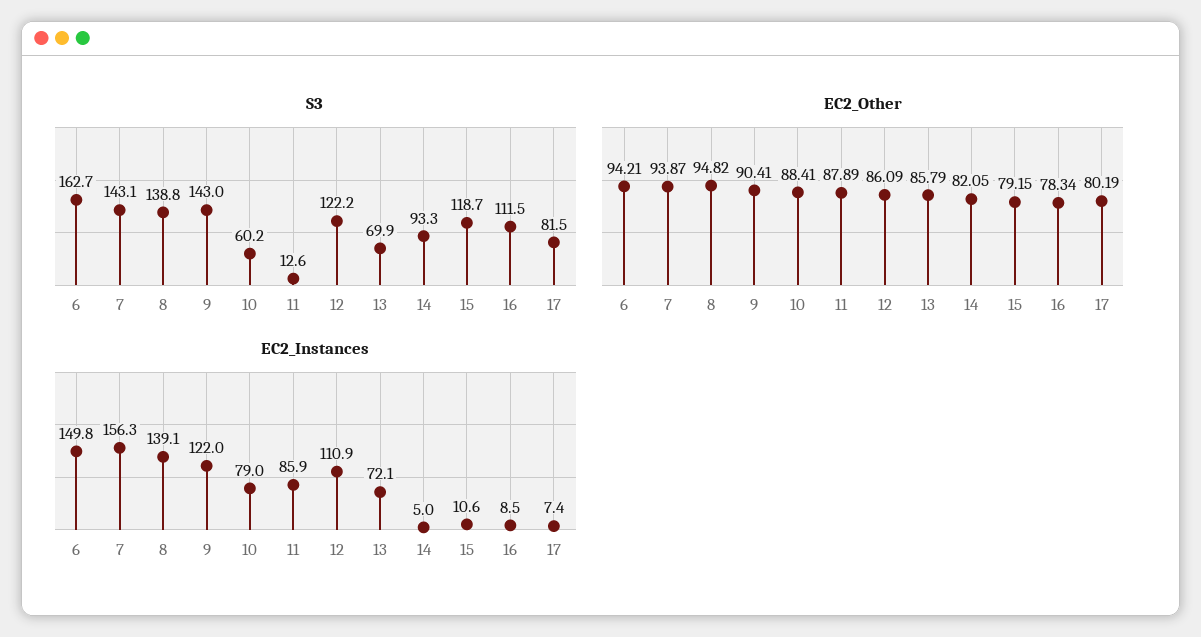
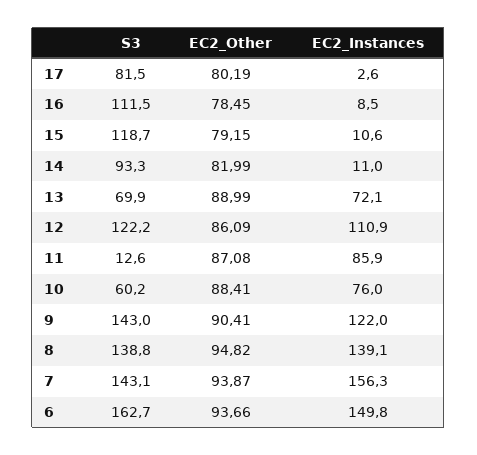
  {
    "S3": {
      "6": 162.7,
      "7": 143.1,
      "8": 138.8,
      "9": 143,
      "10": 60.2,
      "11": 12.6,
      "12": 122.2,
      "13": 69.9,
      "14": 93.3,
      "15": 118.7,
      "16": 111.5,
      "17": 81.5
    },
    "EC2_Other": {
-     "6": 94.21,
+     "6": 93.66,
      "7": 93.87,
      "8": 94.82,
      "9": 90.41,
      "10": 88.41,
-     "11": 87.89,
+     "11": 87.08,
      "12": 86.09,
-     "13": 85.79,
+     "13": 88.99,
-     "14": 82.05,
+     "14": 81.99,
      "15": 79.15,
-     "16": 78.34,
+     "16": 78.45,
      "17": 80.19
    },
    "EC2_Instances": {
      "6": 149.8,
      "7": 156.3,
      "8": 139.1,
      "9": 122,
-     "10": 79,
+     "10": 76,
      "11": 85.9,
      "12": 110.9,
      "13": 72.1,
-     "14": 5,
+     "14": 11,
      "15": 10.6,
      "16": 8.5,
-     "17": 7.4
+     "17": 2.6
    }
  }

